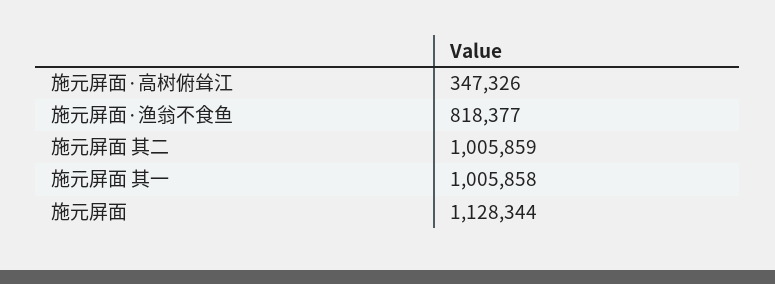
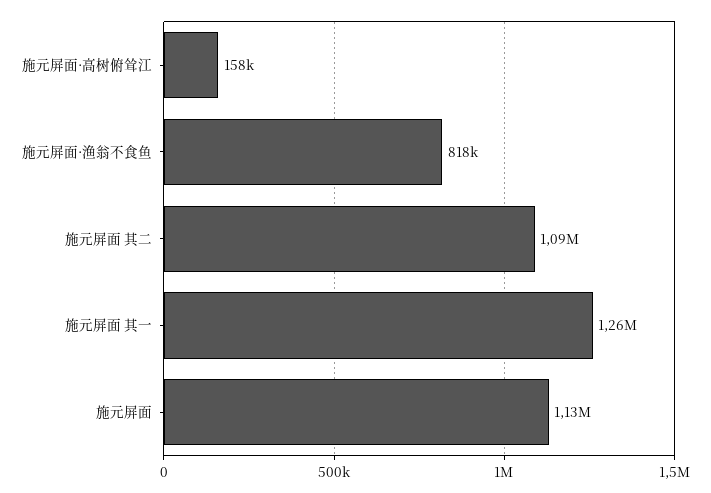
  {
-   "施元屏面·高树俯耸江": 347326,
+   "施元屏面·高树俯耸江": 158000,
    "施元屏面·渔翁不食鱼": 818377,
-   "施元屏面 其二": 1005859,
+   "施元屏面 其二": 1090000,
-   "施元屏面 其一": 1005858,
+   "施元屏面 其一": 1260000,
    "施元屏面": 1128344
  }

